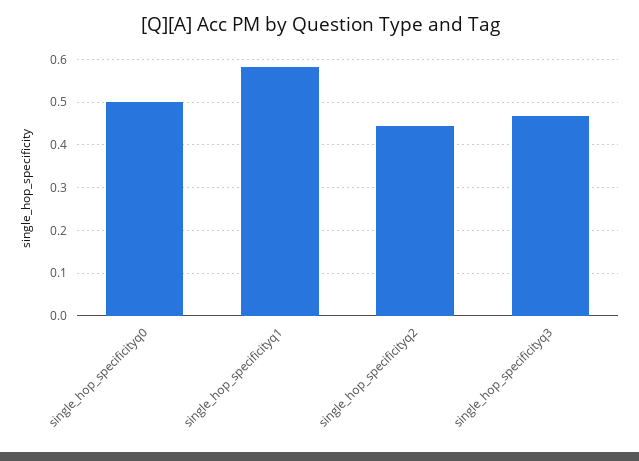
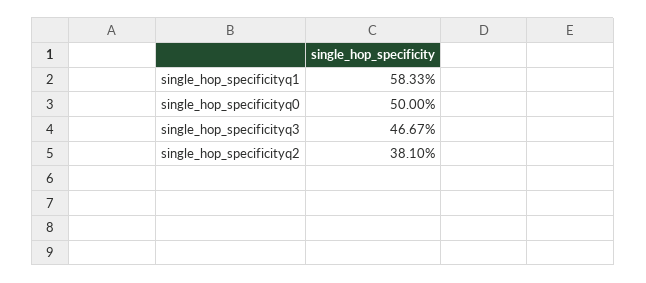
  {
    "single_hop_specificityq0": 0.5,
    "single_hop_specificityq1": 0.5833,
-   "single_hop_specificityq2": 0.44,
+   "single_hop_specificityq2": 0.381,
    "single_hop_specificityq3": 0.4667
  }

